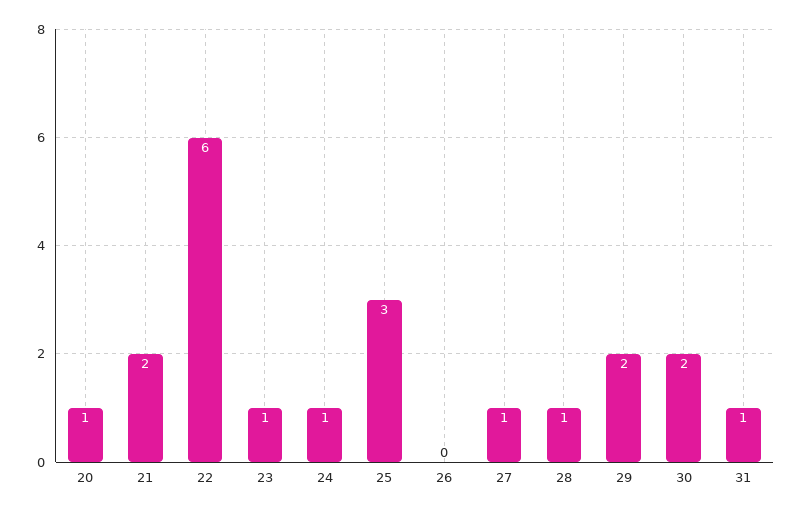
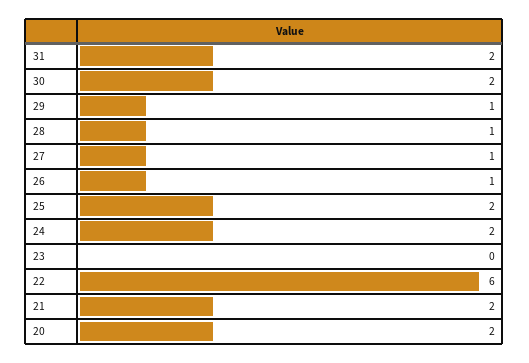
  {
-   "20": 1,
+   "20": 2,
    "21": 2,
    "22": 6,
-   "23": 1,
+   "23": 0,
-   "24": 1,
+   "24": 2,
-   "25": 3,
+   "25": 2,
-   "26": 0,
+   "26": 1,
    "27": 1,
    "28": 1,
-   "29": 2,
+   "29": 1,
    "30": 2,
-   "31": 1
+   "31": 2
  }

